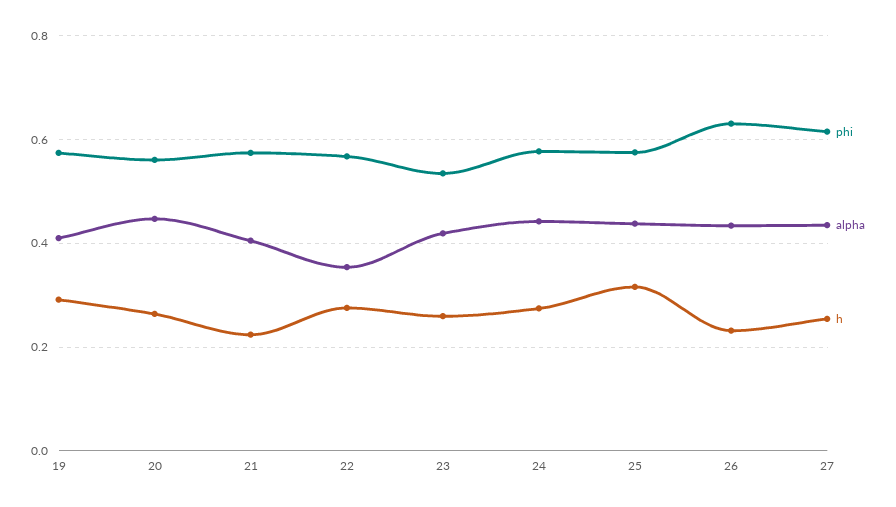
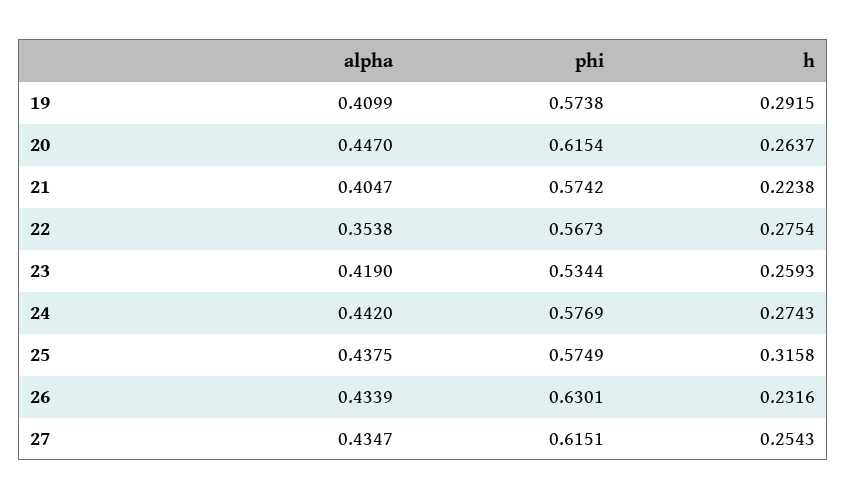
  {
    "phi": {
      "19": 0.5738,
-     "20": 0.56,
+     "20": 0.6154,
      "21": 0.5742,
      "22": 0.5673,
      "23": 0.5344,
      "24": 0.5769,
      "25": 0.5749,
      "26": 0.6301,
      "27": 0.6151
    },
    "alpha": {
      "19": 0.4099,
      "20": 0.447,
      "21": 0.4047,
      "22": 0.3538,
      "23": 0.419,
      "24": 0.442,
      "25": 0.4375,
      "26": 0.4339,
      "27": 0.4347
    },
    "h": {
      "19": 0.2915,
      "20": 0.2637,
      "21": 0.2238,
      "22": 0.2754,
      "23": 0.2593,
      "24": 0.2743,
      "25": 0.3158,
      "26": 0.2316,
      "27": 0.2543
    }
  }

